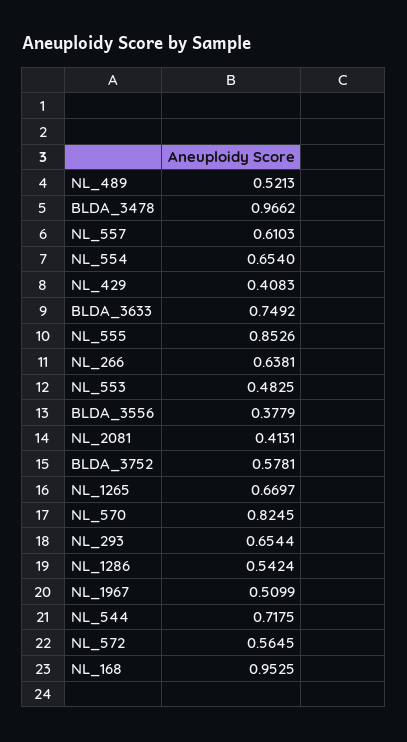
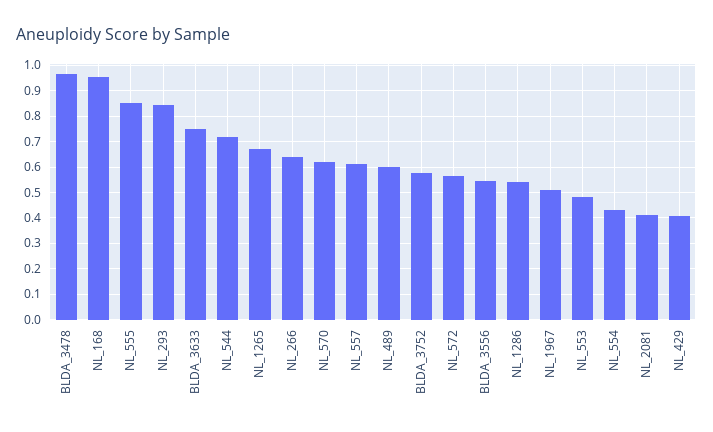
  {
-   "NL_489": 0.5213,
+   "NL_489": 0.6,
    "BLDA_3478": 0.9662,
    "NL_557": 0.6103,
-   "NL_554": 0.654,
+   "NL_554": 0.425,
    "NL_429": 0.4083,
    "BLDA_3633": 0.7492,
    "NL_555": 0.8526,
    "NL_266": 0.6381,
    "NL_553": 0.4825,
-   "BLDA_3556": 0.3779,
+   "BLDA_3556": 0.55,
    "NL_2081": 0.4131,
    "BLDA_3752": 0.5781,
    "NL_1265": 0.6697,
-   "NL_570": 0.8245,
+   "NL_570": 0.625,
-   "NL_293": 0.6544,
+   "NL_293": 0.85,
    "NL_1286": 0.5424,
    "NL_1967": 0.5099,
    "NL_544": 0.7175,
    "NL_572": 0.5645,
    "NL_168": 0.9525
  }

